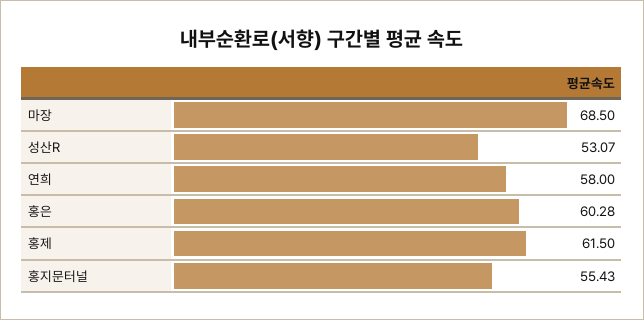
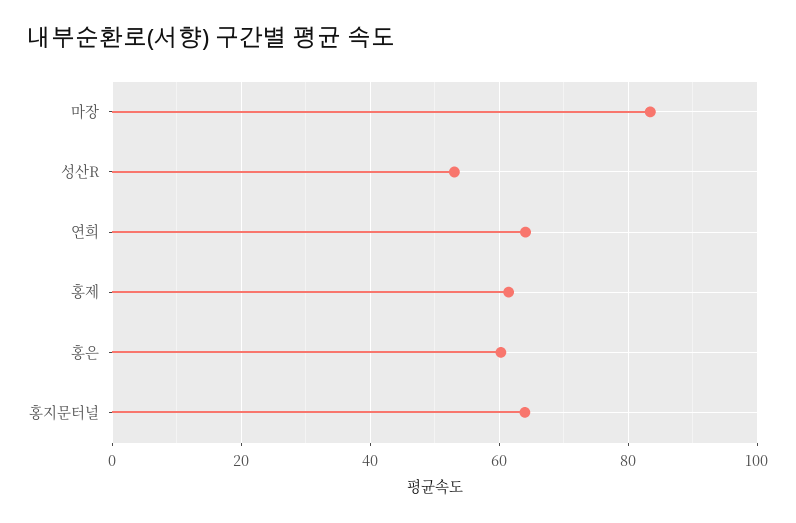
  {
-   "마장": 68.5,
+   "마장": 84,
    "성산R": 53.07,
-   "연희": 58,
+   "연희": 64,
    "홍은": 60.28,
    "홍제": 61.5,
-   "홍지문터널": 55.43
+   "홍지문터널": 64
  }

